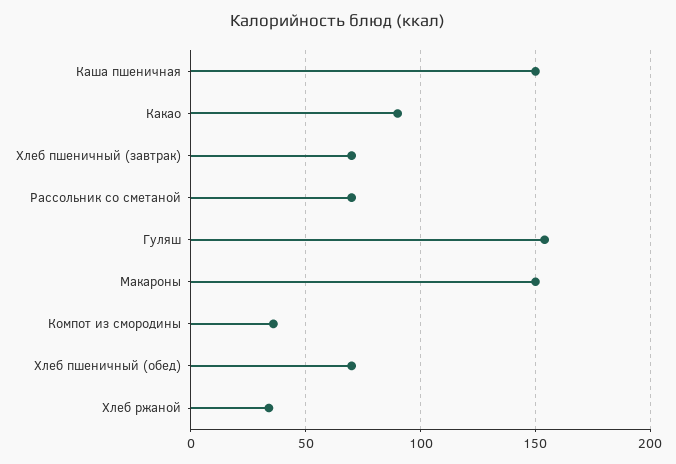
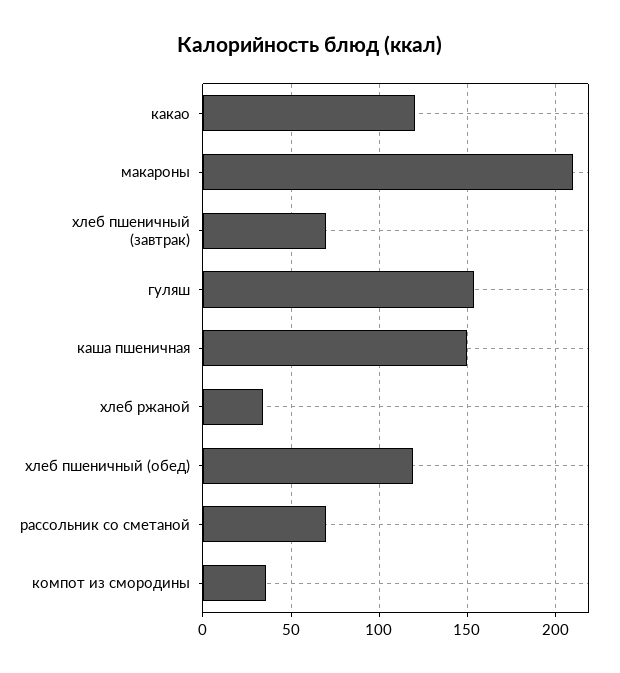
  {
    "Каша пшеничная": 150,
-   "Какао": 90,
+   "Какао": 120,
    "Хлеб пшеничный (завтрак)": 70,
    "Рассольник со сметаной": 70,
    "Гуляш": 155,
-   "Макароны": 150,
+   "Макароны": 210,
    "Компот из смородины": 35,
-   "Хлеб пшеничный (обед)": 70,
+   "Хлеб пшеничный (обед)": 120,
    "Хлеб ржаной": 35
  }

